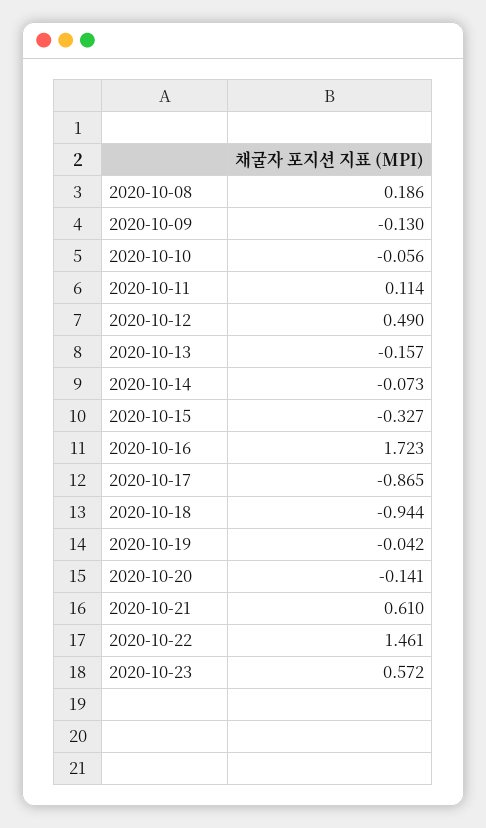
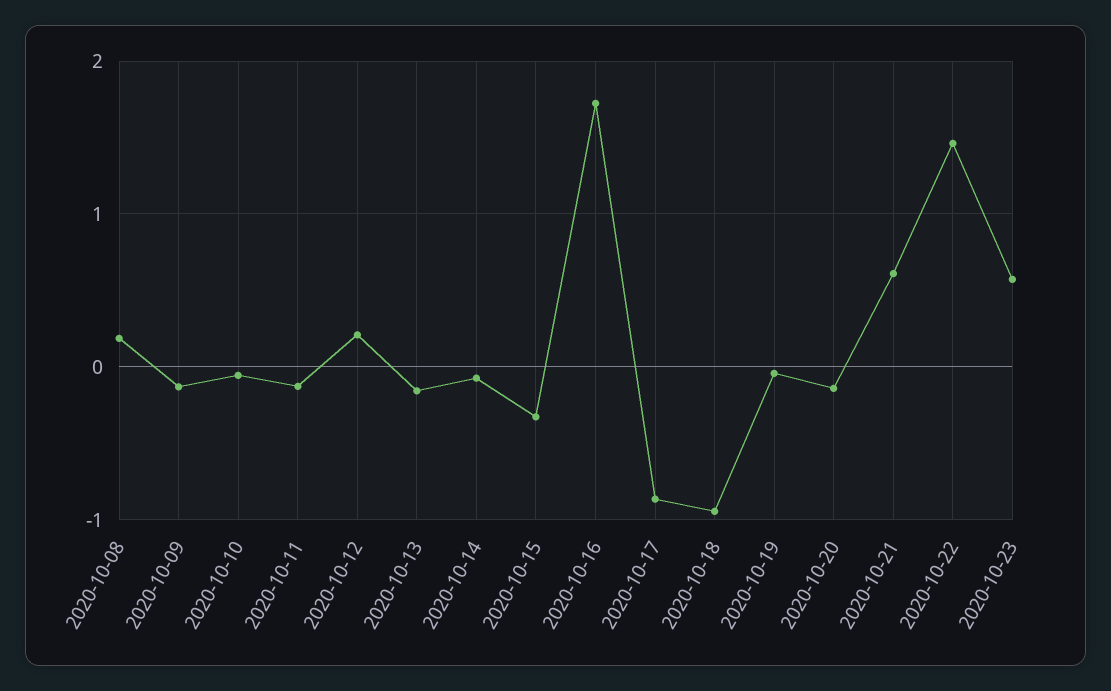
  {
    "2020-10-08": 0.186,
    "2020-10-09": -0.13,
    "2020-10-10": -0.056,
-   "2020-10-11": 0.114,
+   "2020-10-11": -0.1,
-   "2020-10-12": 0.49,
+   "2020-10-12": 0.2,
    "2020-10-13": -0.157,
    "2020-10-14": -0.073,
    "2020-10-15": -0.327,
    "2020-10-16": 1.723,
    "2020-10-17": -0.865,
    "2020-10-18": -0.944,
    "2020-10-19": -0.042,
    "2020-10-20": -0.141,
    "2020-10-21": 0.61,
    "2020-10-22": 1.461,
    "2020-10-23": 0.572
  }

